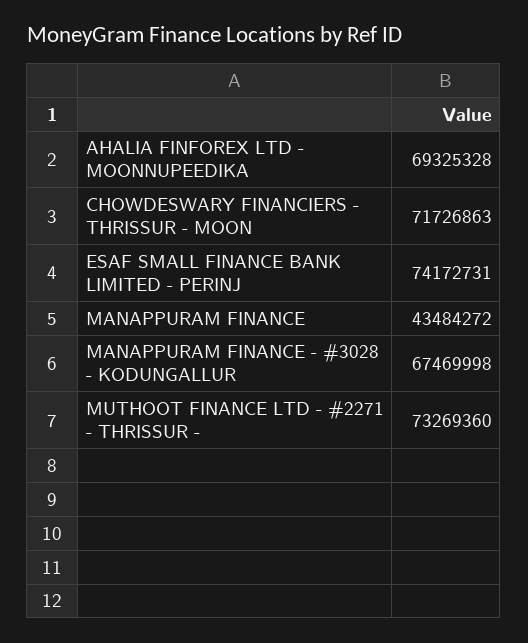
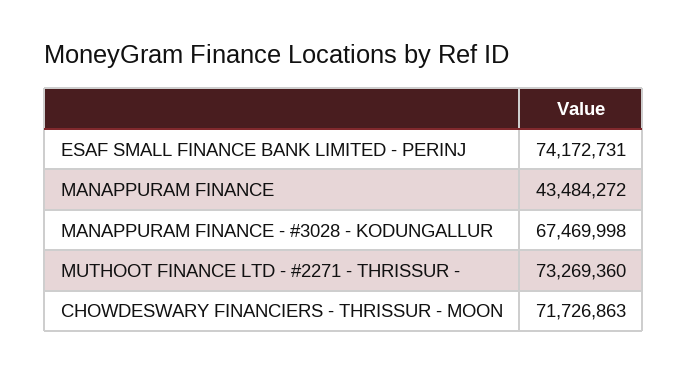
  {
-   "AHALIA FINFOREX LTD - MOONNUPEEDIKA": 69325328,
    "CHOWDESWARY FINANCIERS - THRISSUR - MOON": 71726863,
    "ESAF SMALL FINANCE BANK LIMITED - PERINJ": 74172731,
    "MANAPPURAM FINANCE": 43484272,
    "MANAPPURAM FINANCE - #3028 - KODUNGALLUR": 67469998,
    "MUTHOOT FINANCE LTD - #2271 - THRISSUR -": 73269360
  }

